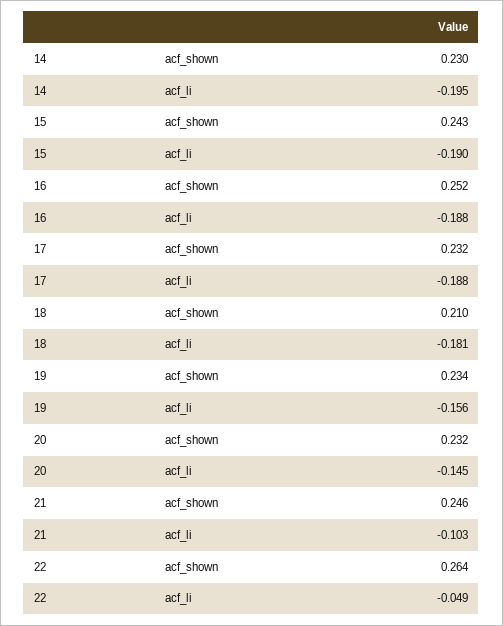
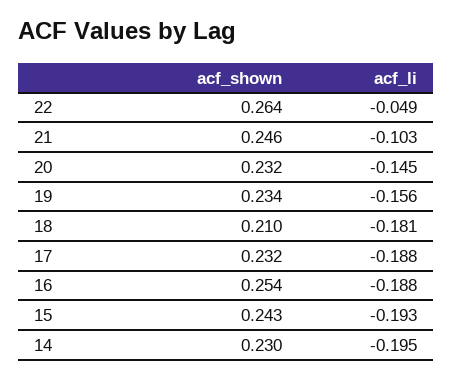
  {
    "14": {
      "acf_shown": 0.23,
      "acf_li": -0.195
    },
    "15": {
      "acf_shown": 0.243,
-     "acf_li": -0.19
+     "acf_li": -0.193
    },
    "16": {
-     "acf_shown": 0.252,
+     "acf_shown": 0.254,
      "acf_li": -0.188
    },
    "17": {
      "acf_shown": 0.232,
      "acf_li": -0.188
    },
    "18": {
      "acf_shown": 0.21,
      "acf_li": -0.181
    },
    "19": {
      "acf_shown": 0.234,
      "acf_li": -0.156
    },
    "20": {
      "acf_shown": 0.232,
      "acf_li": -0.145
    },
    "21": {
      "acf_shown": 0.246,
      "acf_li": -0.103
    },
    "22": {
      "acf_shown": 0.264,
      "acf_li": -0.049
    }
  }

